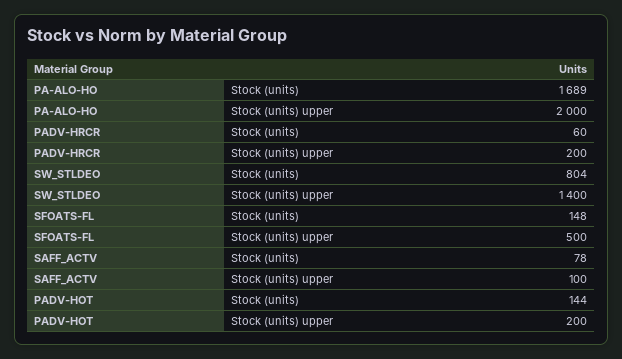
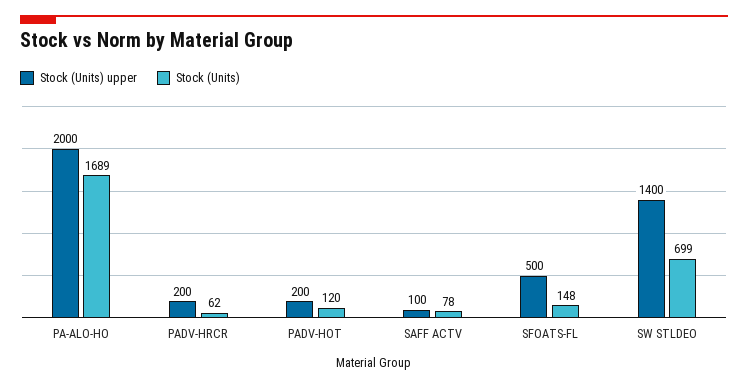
  {
    "Stock (units)": {
      "PA-ALO-HO": 1689,
-     "PADV-HRCR": 60,
+     "PADV-HRCR": 62,
-     "SW_STLDEO": 804,
+     "SW_STLDEO": 699,
      "SFOATS-FL": 148,
      "SAFF_ACTV": 78,
-     "PADV-HOT": 144
+     "PADV-HOT": 120
    },
    "Stock (units) upper": {
      "PA-ALO-HO": 2000,
      "PADV-HRCR": 200,
      "SW_STLDEO": 1400,
      "SFOATS-FL": 500,
      "SAFF_ACTV": 100,
      "PADV-HOT": 200
    }
  }

